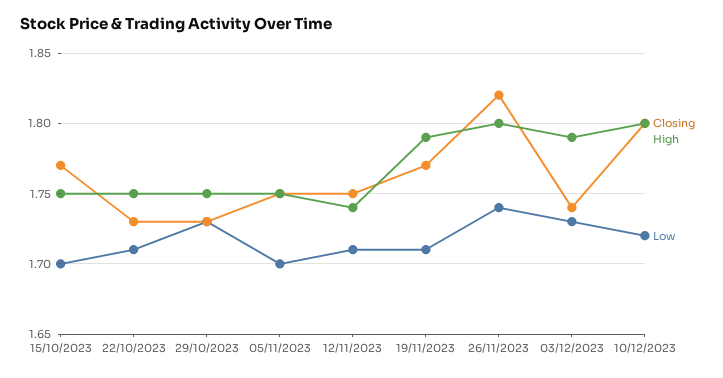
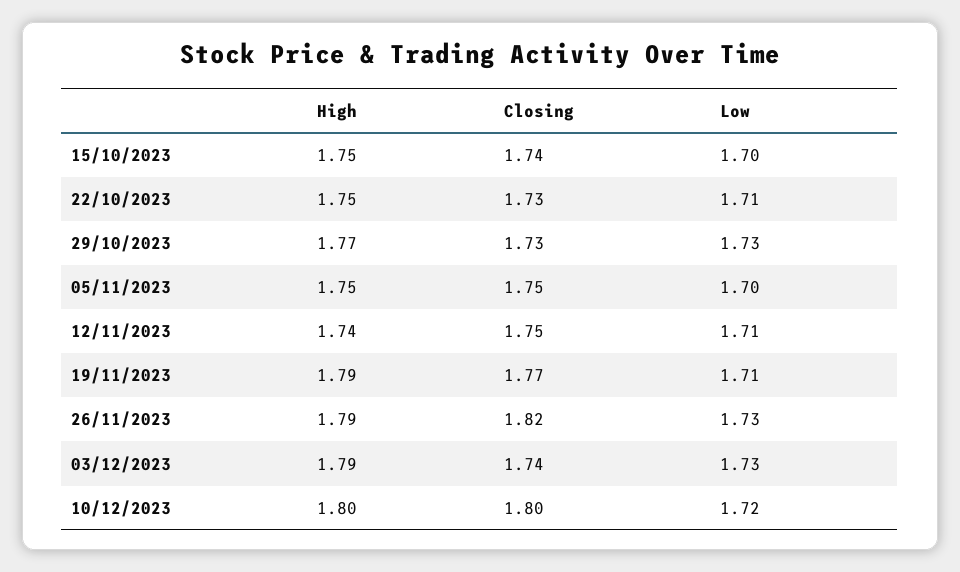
  {
    "Closing": {
-     "15/10/2023": 1.77,
+     "15/10/2023": 1.74,
      "22/10/2023": 1.73,
      "29/10/2023": 1.73,
      "05/11/2023": 1.75,
      "12/11/2023": 1.75,
      "19/11/2023": 1.77,
      "26/11/2023": 1.82,
      "03/12/2023": 1.74,
      "10/12/2023": 1.8
    },
    "High": {
      "15/10/2023": 1.75,
      "22/10/2023": 1.75,
-     "29/10/2023": 1.75,
+     "29/10/2023": 1.77,
      "05/11/2023": 1.75,
      "12/11/2023": 1.74,
      "19/11/2023": 1.79,
-     "26/11/2023": 1.8,
+     "26/11/2023": 1.79,
      "03/12/2023": 1.79,
      "10/12/2023": 1.8
    },
    "Low": {
      "15/10/2023": 1.7,
      "22/10/2023": 1.71,
      "29/10/2023": 1.73,
      "05/11/2023": 1.7,
      "12/11/2023": 1.71,
      "19/11/2023": 1.71,
-     "26/11/2023": 1.74,
+     "26/11/2023": 1.73,
      "03/12/2023": 1.73,
      "10/12/2023": 1.72
    }
  }

